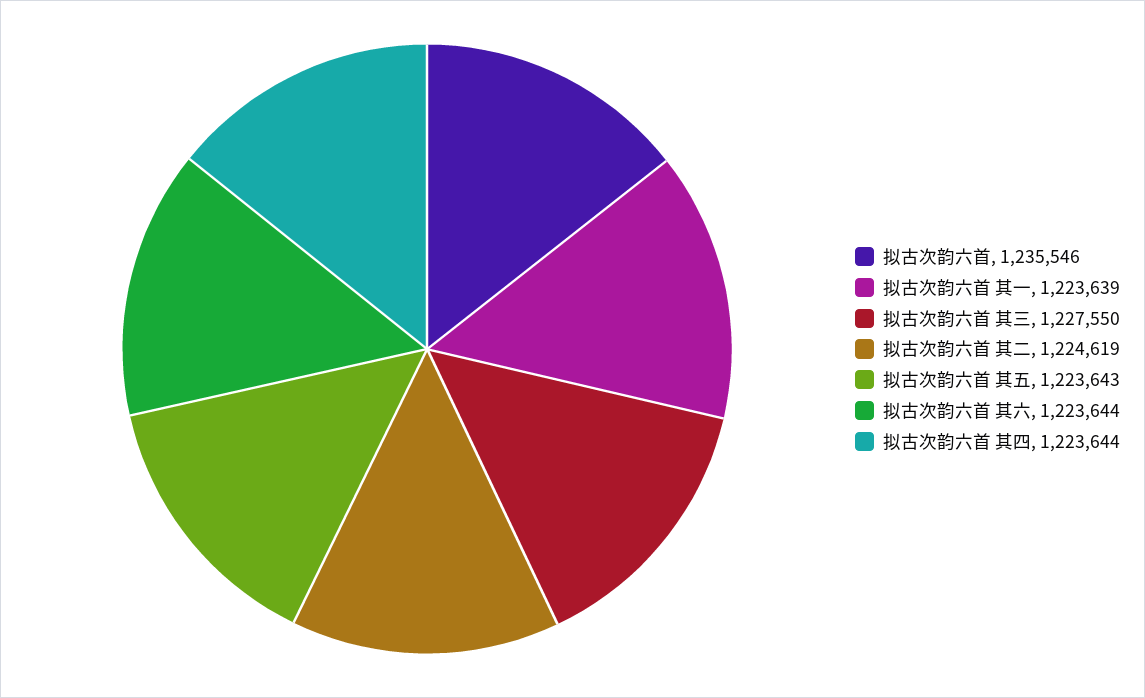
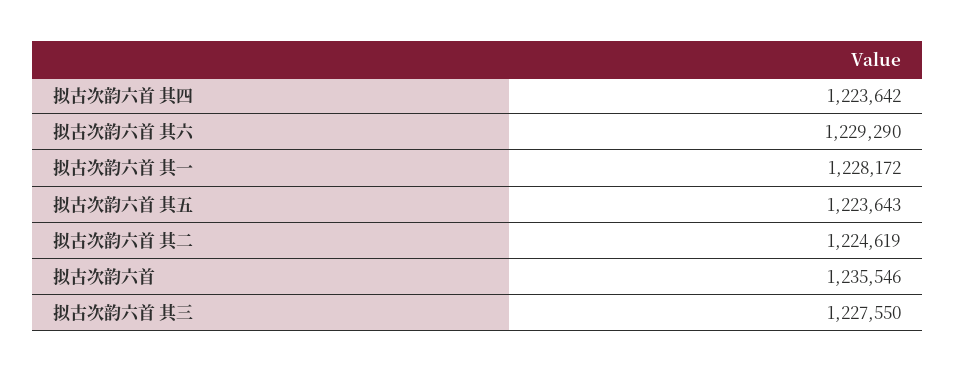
  {
    "拟古次韵六首": 1235546,
-   "拟古次韵六首 其一": 1223639,
+   "拟古次韵六首 其一": 1228172,
    "拟古次韵六首 其三": 1227550,
    "拟古次韵六首 其二": 1224619,
    "拟古次韵六首 其五": 1223643,
-   "拟古次韵六首 其六": 1223644,
+   "拟古次韵六首 其六": 1229290,
-   "拟古次韵六首 其四": 1223644
+   "拟古次韵六首 其四": 1223642
  }

